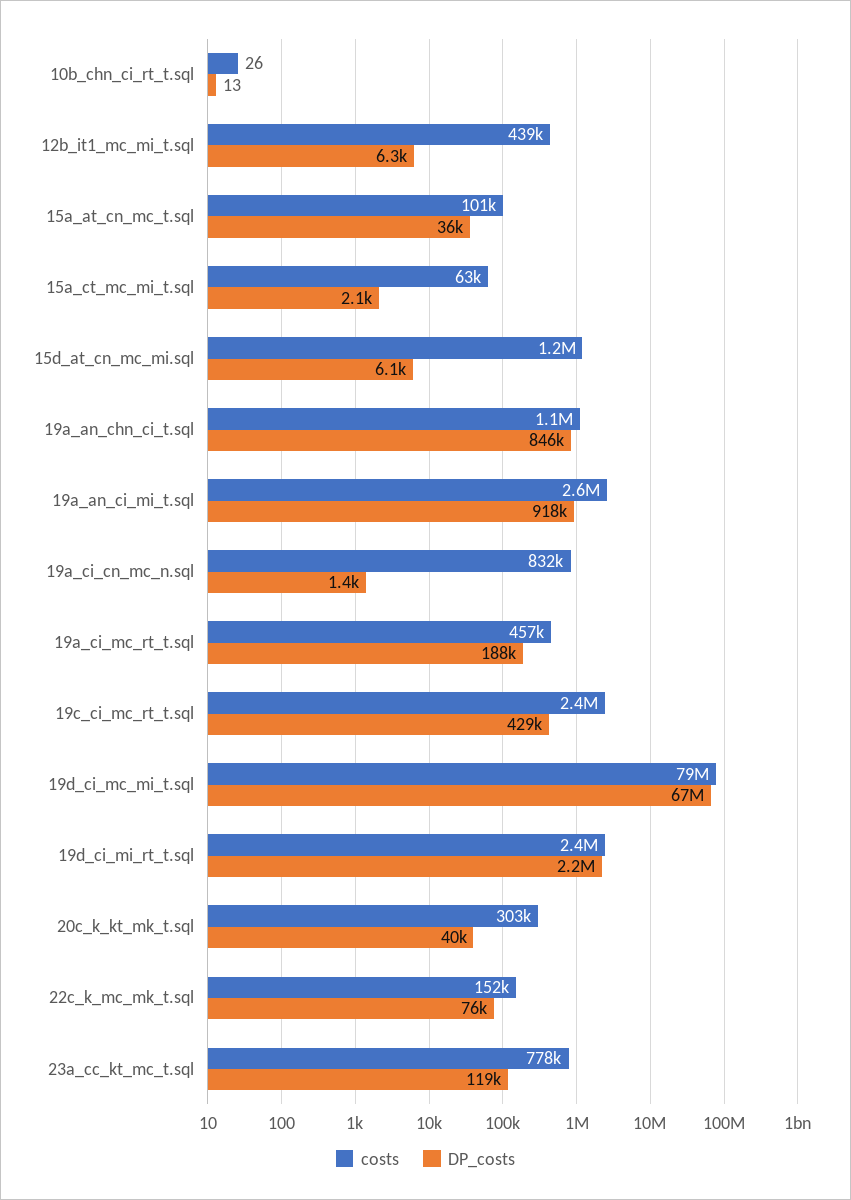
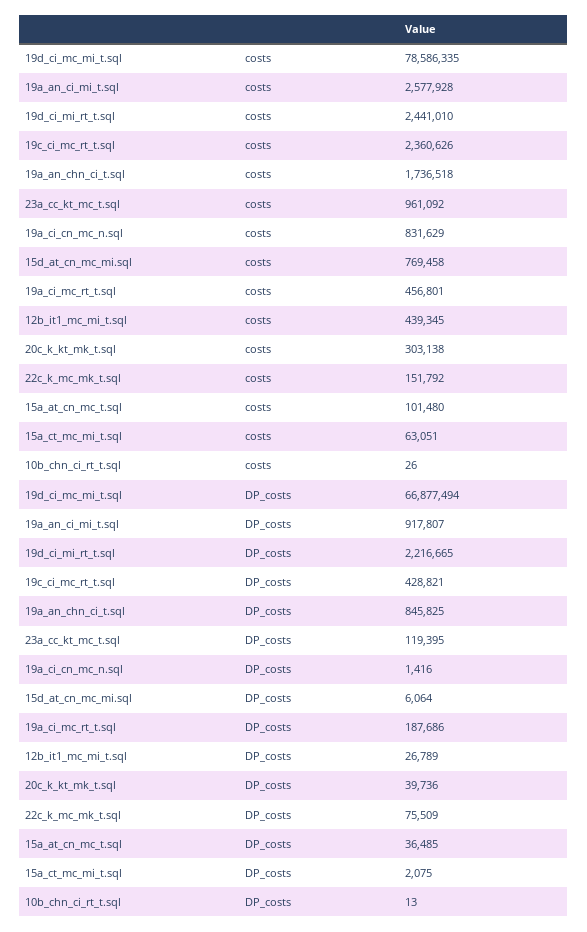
  {
    "costs": {
      "10b_chn_ci_rt_t.sql": 26,
      "12b_it1_mc_mi_t.sql": 439345,
      "15a_at_cn_mc_t.sql": 101480,
      "15a_ct_mc_mi_t.sql": 63051,
-     "15d_at_cn_mc_mi.sql": 1200000,
+     "15d_at_cn_mc_mi.sql": 769458,
-     "19a_an_chn_ci_t.sql": 1100000,
+     "19a_an_chn_ci_t.sql": 1736518,
      "19a_an_ci_mi_t.sql": 2577928,
      "19a_ci_cn_mc_n.sql": 831629,
      "19a_ci_mc_rt_t.sql": 456801,
      "19c_ci_mc_rt_t.sql": 2360626,
      "19d_ci_mc_mi_t.sql": 78586335,
      "19d_ci_mi_rt_t.sql": 2441010,
      "20c_k_kt_mk_t.sql": 303138,
      "22c_k_mc_mk_t.sql": 151792,
-     "23a_cc_kt_mc_t.sql": 778000
+     "23a_cc_kt_mc_t.sql": 961092
    },
    "DP_costs": {
      "10b_chn_ci_rt_t.sql": 13,
-     "12b_it1_mc_mi_t.sql": 6300,
+     "12b_it1_mc_mi_t.sql": 26789,
      "15a_at_cn_mc_t.sql": 36485,
      "15a_ct_mc_mi_t.sql": 2075,
      "15d_at_cn_mc_mi.sql": 6064,
      "19a_an_chn_ci_t.sql": 845825,
      "19a_an_ci_mi_t.sql": 917807,
      "19a_ci_cn_mc_n.sql": 1416,
      "19a_ci_mc_rt_t.sql": 187686,
      "19c_ci_mc_rt_t.sql": 428821,
      "19d_ci_mc_mi_t.sql": 66877494,
      "19d_ci_mi_rt_t.sql": 2216665,
      "20c_k_kt_mk_t.sql": 39736,
      "22c_k_mc_mk_t.sql": 75509,
      "23a_cc_kt_mc_t.sql": 119395
    }
  }

